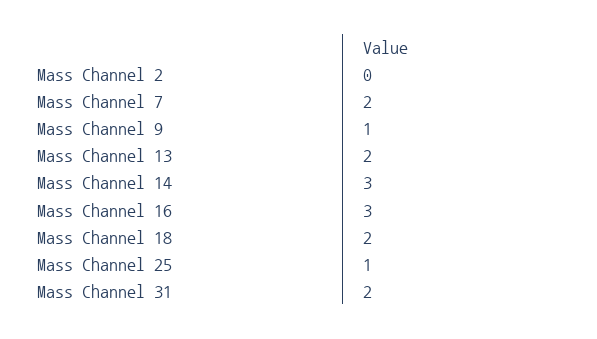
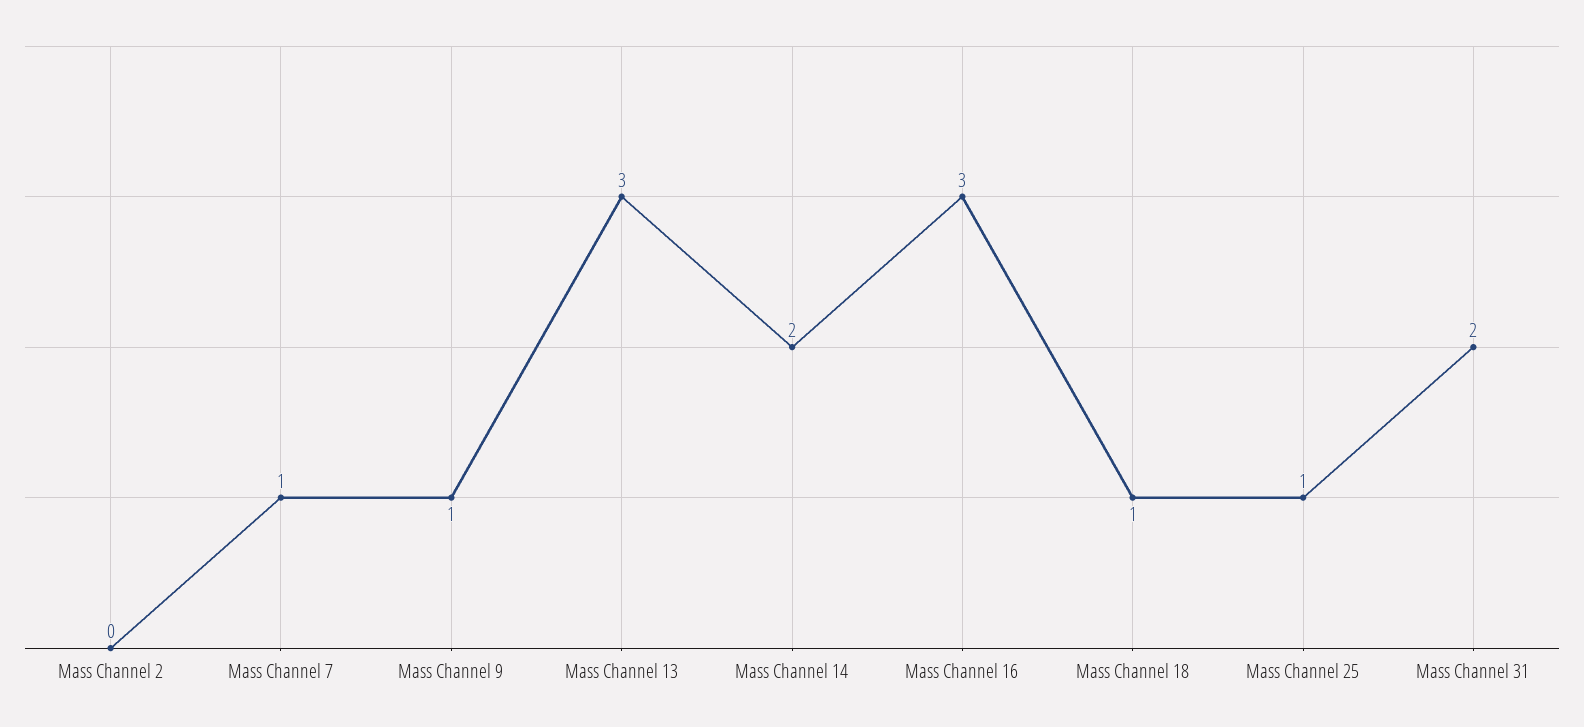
  {
    "Mass Channel 2": 0,
-   "Mass Channel 7": 2,
+   "Mass Channel 7": 1,
    "Mass Channel 9": 1,
-   "Mass Channel 13": 2,
+   "Mass Channel 13": 3,
-   "Mass Channel 14": 3,
+   "Mass Channel 14": 2,
    "Mass Channel 16": 3,
-   "Mass Channel 18": 2,
+   "Mass Channel 18": 1,
    "Mass Channel 25": 1,
    "Mass Channel 31": 2
  }

